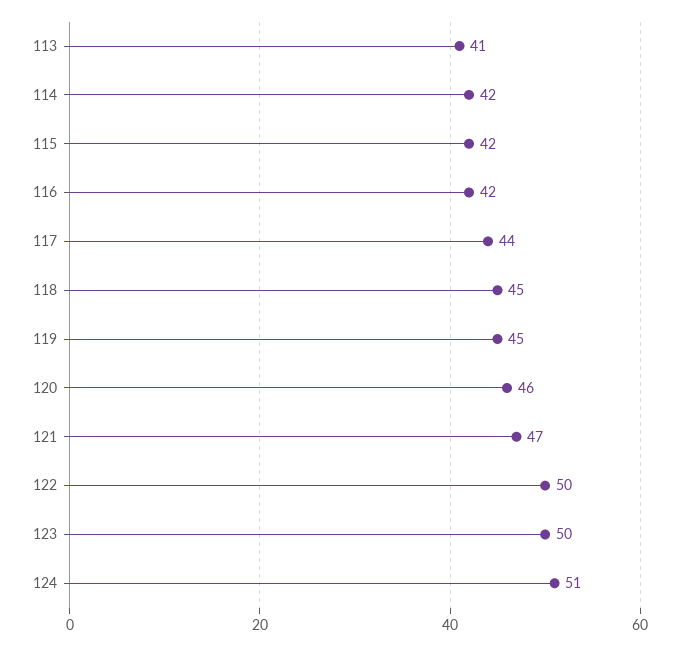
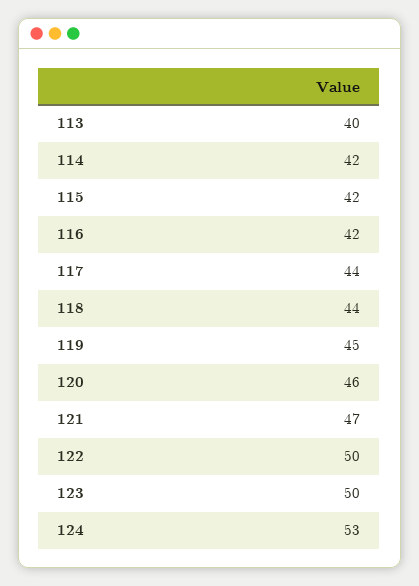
  {
-   "113": 41,
+   "113": 40,
    "114": 42,
    "115": 42,
    "116": 42,
    "117": 44,
-   "118": 45,
+   "118": 44,
    "119": 45,
    "120": 46,
    "121": 47,
    "122": 50,
    "123": 50,
-   "124": 51
+   "124": 53
  }

